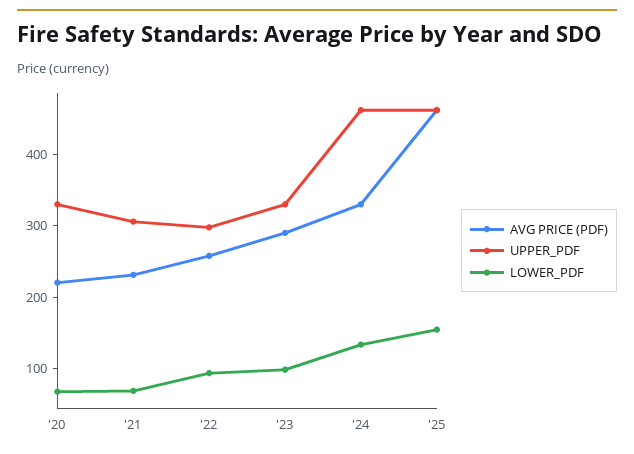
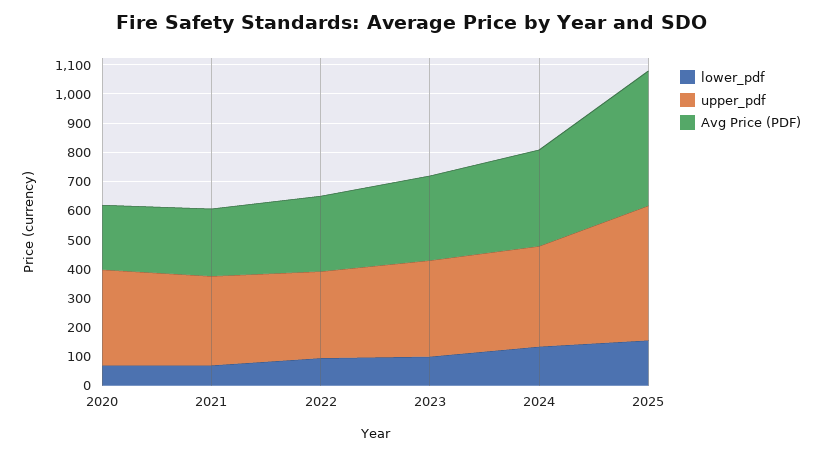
  {
    "AVG PRICE (PDF)": {
      "'20": 220,
      "'21": 240,
      "'22": 260,
      "'23": 300,
      "'24": 340,
      "'25": 460
    },
    "UPPER_PDF": {
      "'20": 340,
      "'21": 300,
      "'22": 300,
      "'23": 340,
-     "'24": 460,
+     "'24": 350,
      "'25": 460
    },
    "LOWER_PDF": {
      "'20": 60,
      "'21": 60,
      "'22": 100,
      "'23": 100,
      "'24": 140,
      "'25": 160
    }
  }

